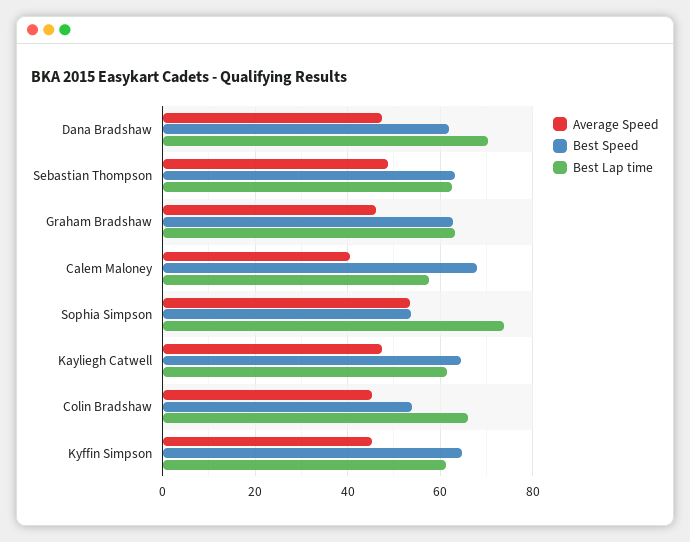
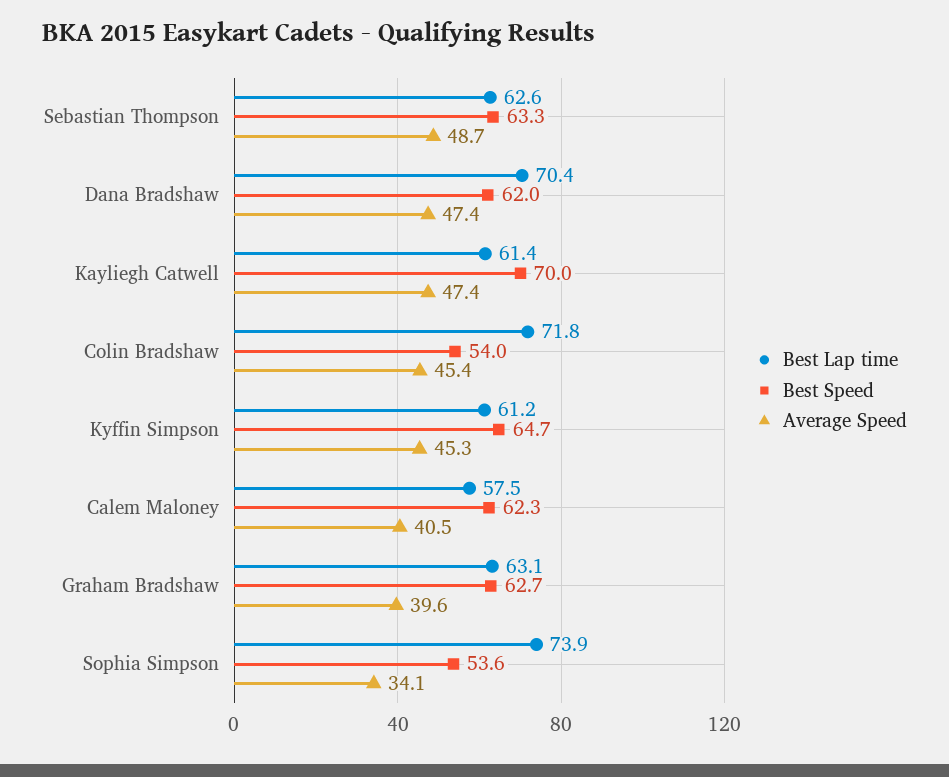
  {
    "Average Speed": {
      "Dana Bradshaw": 47.4,
      "Sebastian Thompson": 48.7,
-     "Graham Bradshaw": 46,
+     "Graham Bradshaw": 39.6,
      "Calem Maloney": 40.5,
-     "Sophia Simpson": 54,
+     "Sophia Simpson": 34.1,
      "Kayliegh Catwell": 47.4,
      "Colin Bradshaw": 45.4,
      "Kyffin Simpson": 45.3
    },
    "Best Speed": {
      "Dana Bradshaw": 62,
      "Sebastian Thompson": 63.3,
      "Graham Bradshaw": 62.7,
-     "Calem Maloney": 68,
+     "Calem Maloney": 62.3,
      "Sophia Simpson": 53.6,
-     "Kayliegh Catwell": 64,
+     "Kayliegh Catwell": 70,
      "Colin Bradshaw": 54,
      "Kyffin Simpson": 64.7
    },
    "Best Lap time": {
      "Dana Bradshaw": 70.4,
      "Sebastian Thompson": 62.6,
      "Graham Bradshaw": 63.1,
      "Calem Maloney": 57.5,
      "Sophia Simpson": 73.9,
      "Kayliegh Catwell": 61.4,
-     "Colin Bradshaw": 66,
+     "Colin Bradshaw": 71.8,
      "Kyffin Simpson": 61.2
    }
  }

